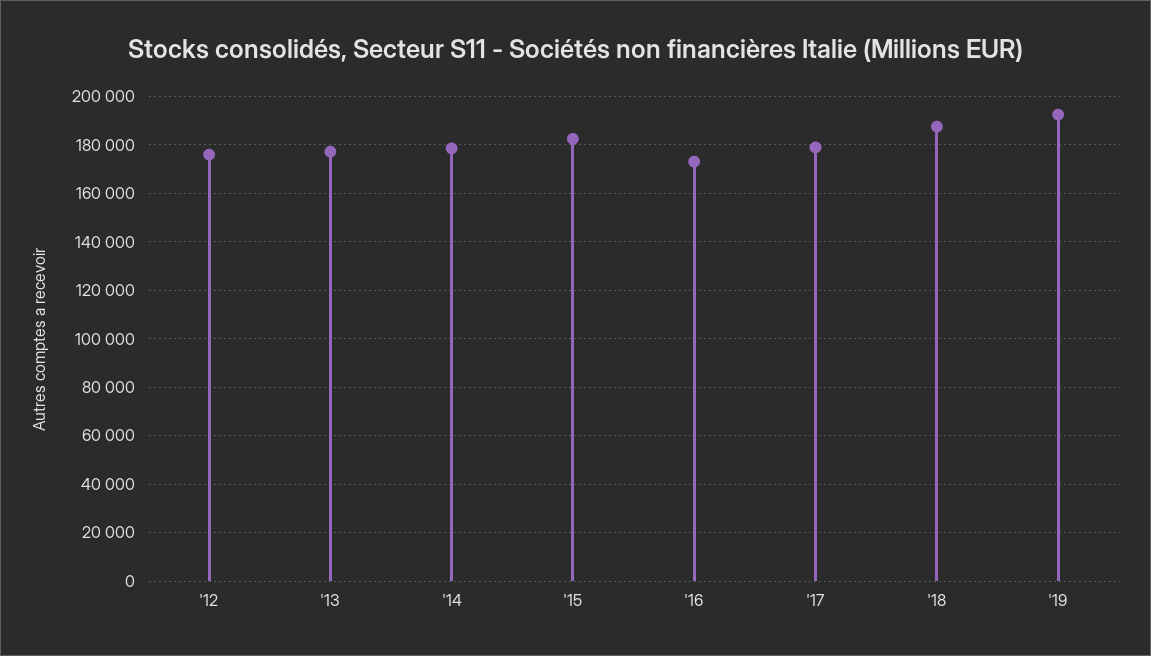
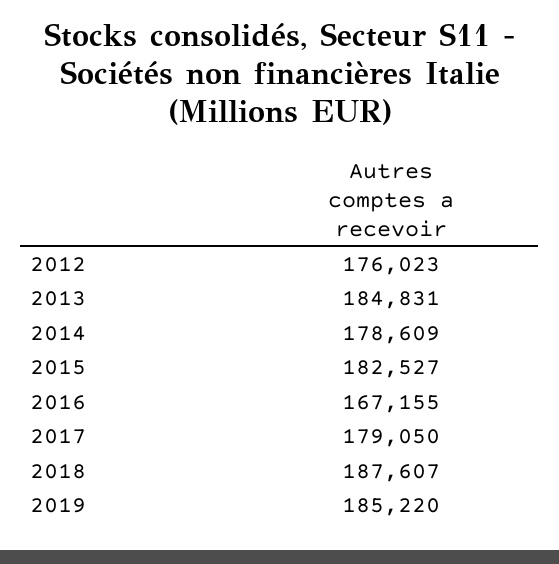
  {
    "'12": 176023,
-   "'13": 177500,
+   "'13": 184831,
    "'14": 178609,
    "'15": 182527,
-   "'16": 172500,
+   "'16": 167155,
    "'17": 179050,
    "'18": 187607,
-   "'19": 192500
+   "'19": 185220
  }

